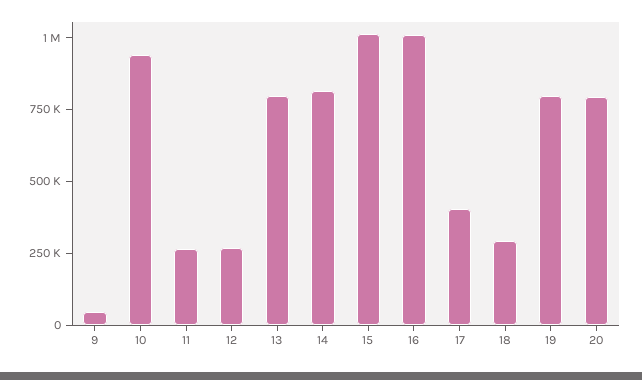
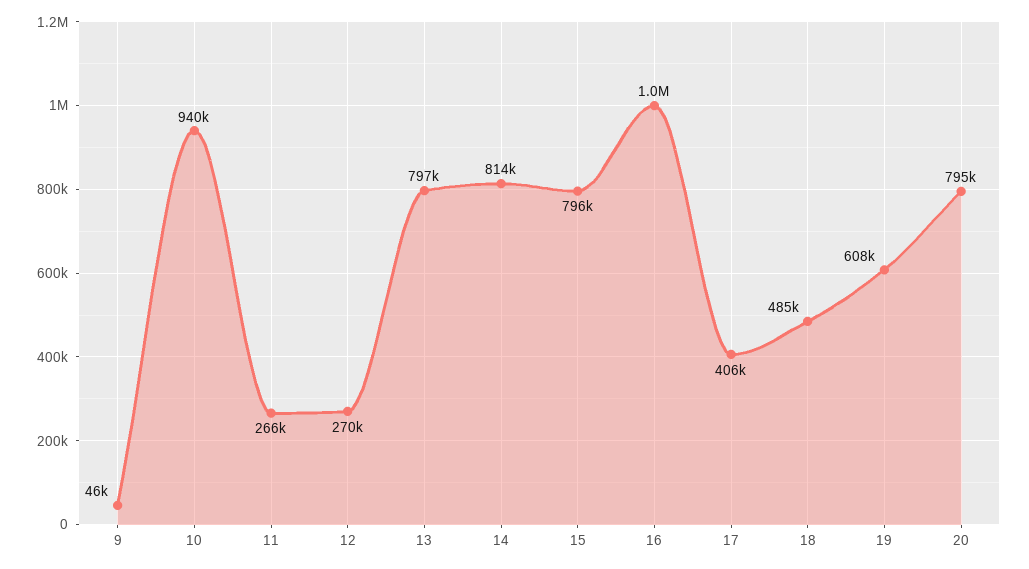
  {
    "9": 46000,
    "10": 940000,
    "11": 266000,
    "12": 270000,
    "13": 797000,
    "14": 814000,
-   "15": 1000000,
+   "15": 796000,
    "16": 1000000,
    "17": 406000,
-   "18": 300000,
+   "18": 485000,
-   "19": 800000,
+   "19": 608000,
    "20": 795000
  }

